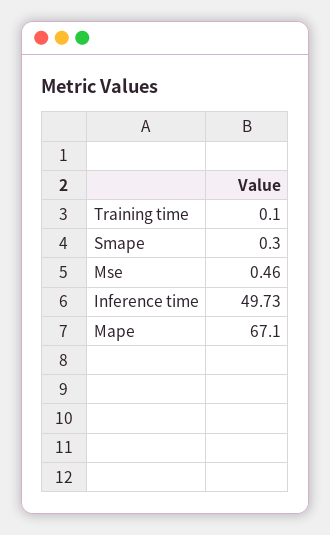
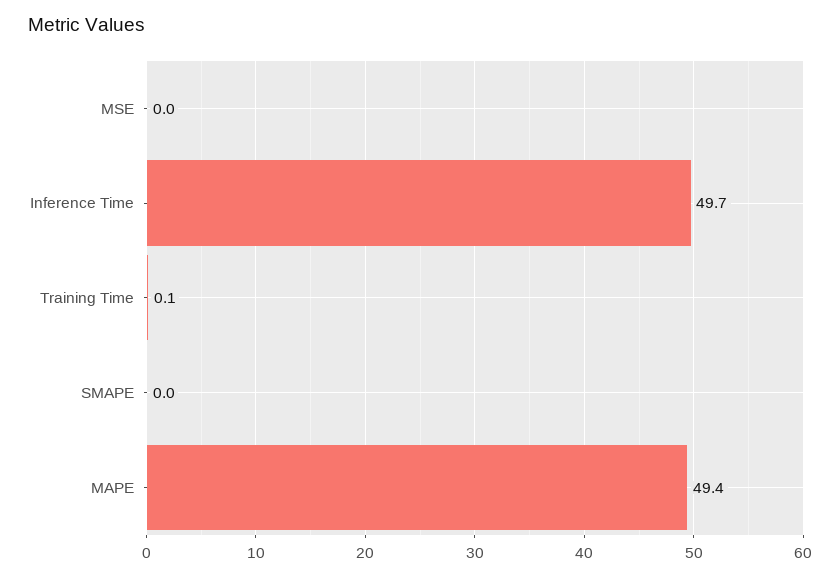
  {
    "Training time": 0.1,
-   "Smape": 0.3,
+   "Smape": 0,
-   "Mse": 0.46,
+   "Mse": 0,
    "Inference time": 49.73,
-   "Mape": 67.1
+   "Mape": 49.4
  }

